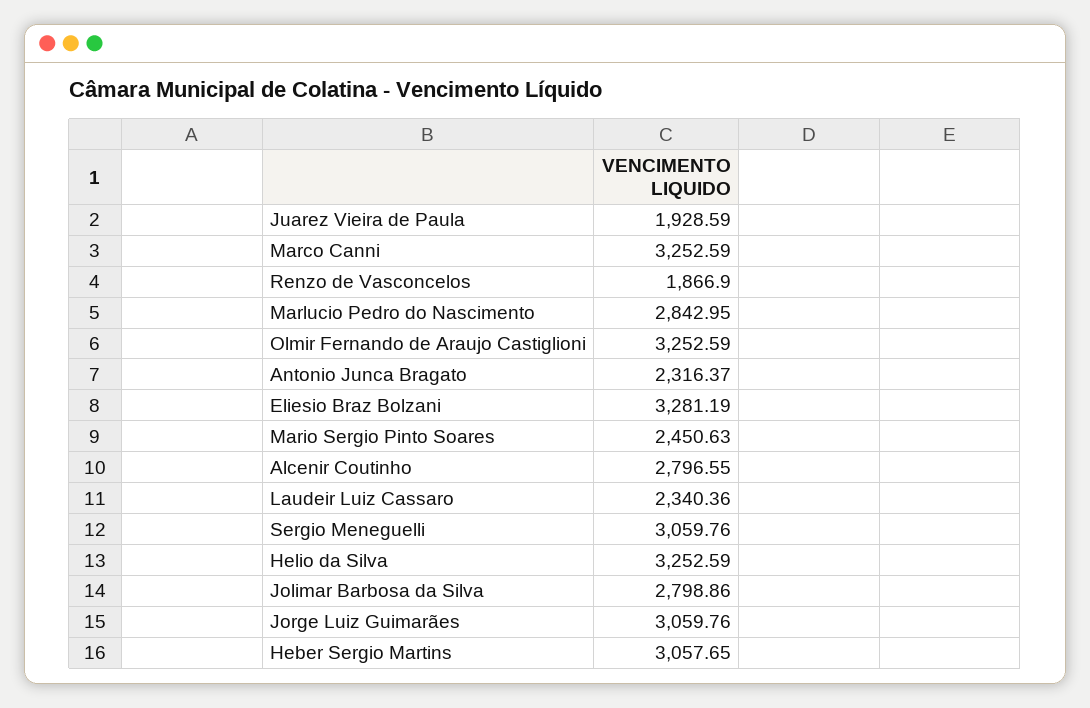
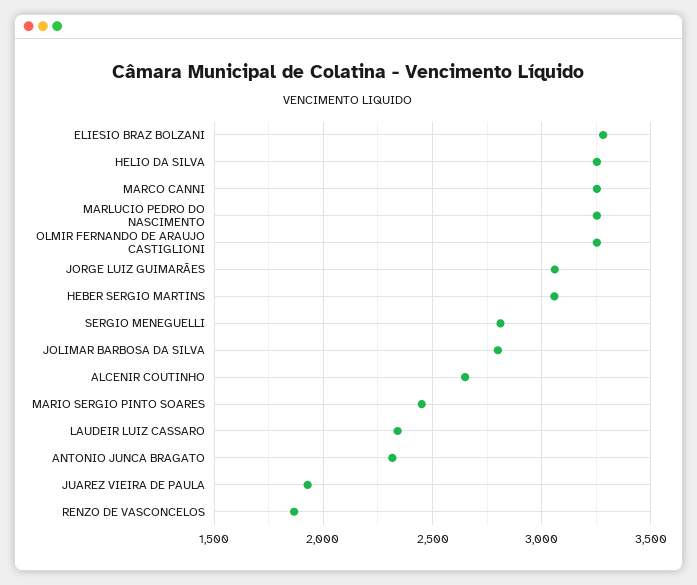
  {
    "Juarez Vieira de Paula": 1928.59,
    "Marco Canni": 3252.59,
    "Renzo de Vasconcelos": 1866.9,
-   "Marlucio Pedro do Nascimento": 2842.95,
+   "Marlucio Pedro do Nascimento": 3250,
    "Olmir Fernando de Araujo Castiglioni": 3252.59,
    "Antonio Junca Bragato": 2316.37,
    "Eliesio Braz Bolzani": 3281.19,
    "Mario Sergio Pinto Soares": 2450.63,
-   "Alcenir Coutinho": 2796.55,
+   "Alcenir Coutinho": 2650,
    "Laudeir Luiz Cassaro": 2340.36,
-   "Sergio Meneguelli": 3059.76,
+   "Sergio Meneguelli": 2800,
    "Helio da Silva": 3252.59,
    "Jolimar Barbosa da Silva": 2798.86,
    "Jorge Luiz Guimarães": 3059.76,
    "Heber Sergio Martins": 3057.65
  }

